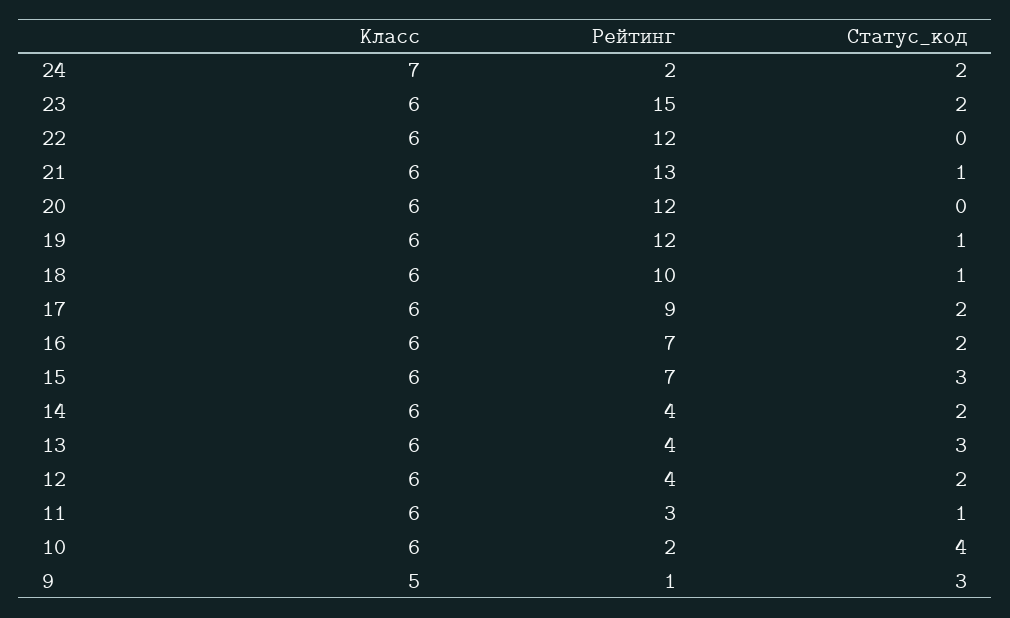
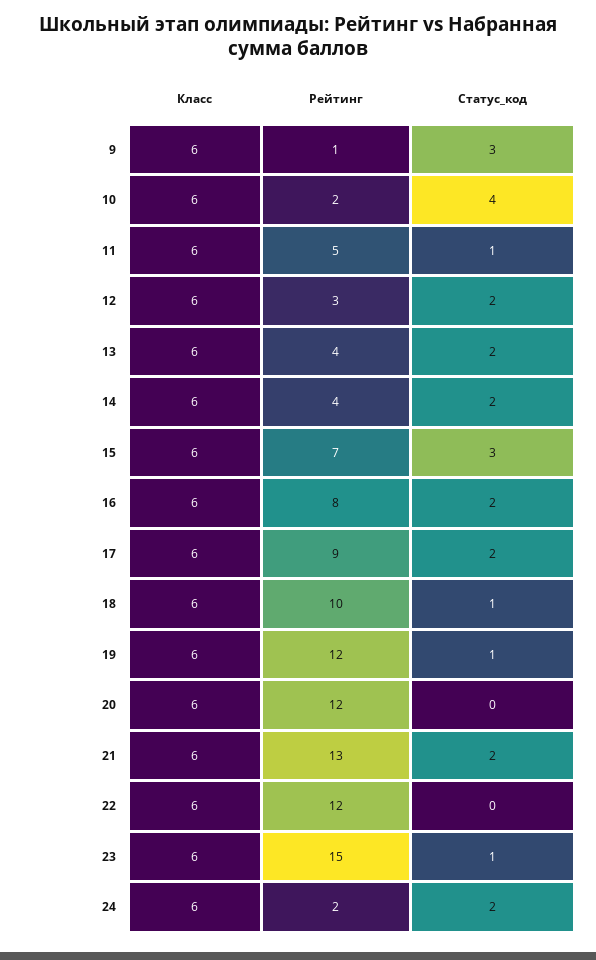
  {
    "Класс": {
-     "24": 7,
+     "24": 6,
      "23": 6,
      "22": 6,
      "21": 6,
      "20": 6,
      "19": 6,
      "18": 6,
      "17": 6,
      "16": 6,
      "15": 6,
      "14": 6,
      "13": 6,
      "12": 6,
      "11": 6,
      "10": 6,
-     "9": 5
+     "9": 6
    },
    "Рейтинг": {
      "24": 2,
      "23": 15,
      "22": 12,
      "21": 13,
      "20": 12,
      "19": 12,
      "18": 10,
      "17": 9,
-     "16": 7,
+     "16": 8,
      "15": 7,
      "14": 4,
      "13": 4,
-     "12": 4,
+     "12": 3,
-     "11": 3,
+     "11": 5,
      "10": 2,
      "9": 1
    },
    "Статус_код": {
      "24": 2,
-     "23": 2,
+     "23": 1,
      "22": 0,
-     "21": 1,
+     "21": 2,
      "20": 0,
      "19": 1,
      "18": 1,
      "17": 2,
      "16": 2,
      "15": 3,
      "14": 2,
-     "13": 3,
+     "13": 2,
      "12": 2,
      "11": 1,
      "10": 4,
      "9": 3
    }
  }

